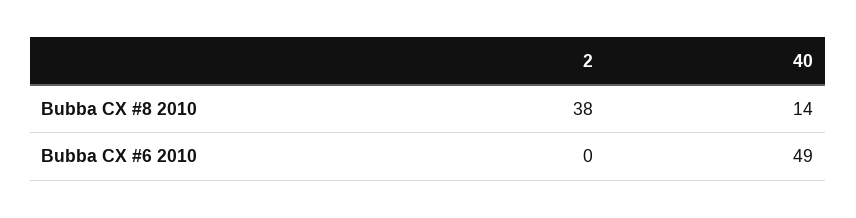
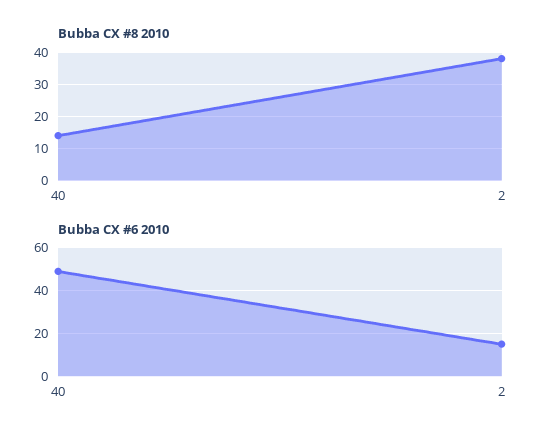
  {
    "Bubba CX #8 2010": {
      "2": 38,
      "40": 14
    },
    "Bubba CX #6 2010": {
-     "2": 0,
+     "2": 15,
      "40": 49
    }
  }

